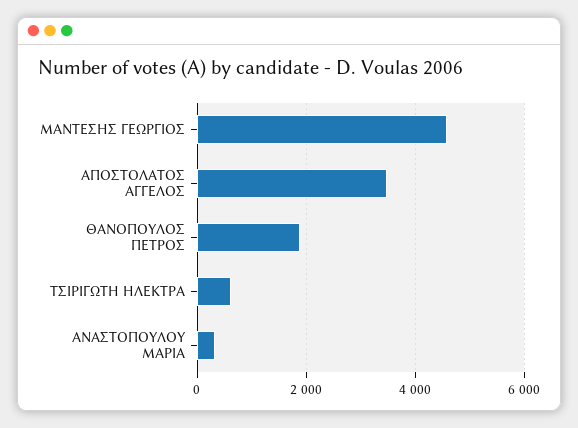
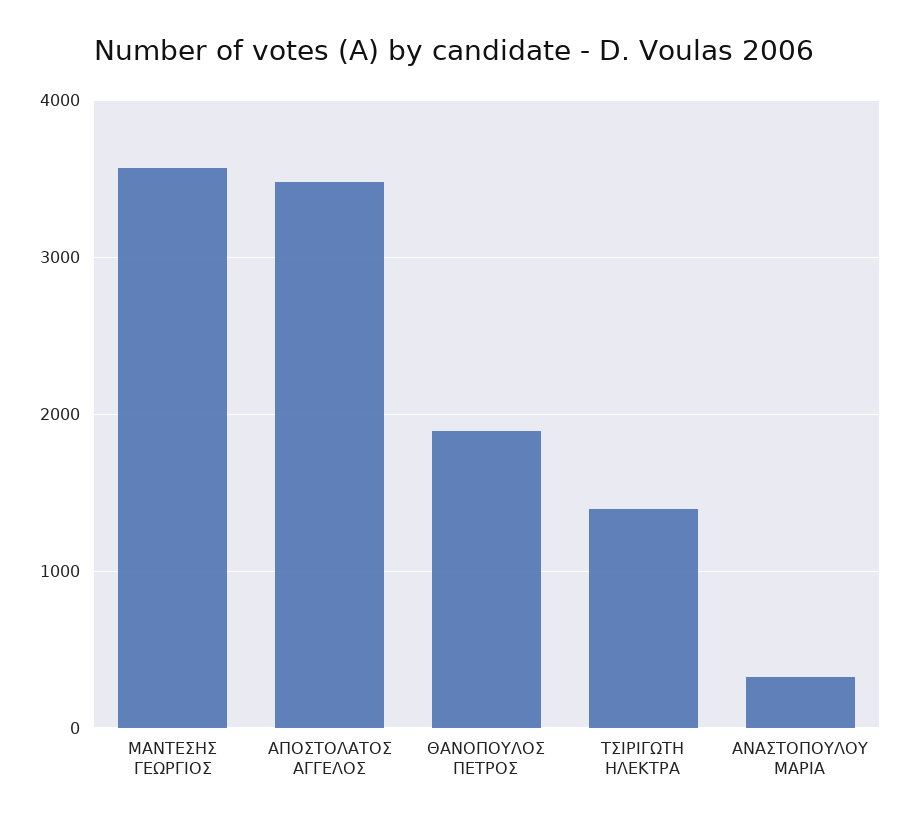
  {
-   "ΜΑΝΤΕΣΗΣ ΓΕΩΡΓΙΟΣ": 4600,
+   "ΜΑΝΤΕΣΗΣ ΓΕΩΡΓΙΟΣ": 3600,
    "ΑΠΟΣΤΟΛΑΤΟΣ ΑΓΓΕΛΟΣ": 3500,
    "ΘΑΝΟΠΟΥΛΟΣ ΠΕΤΡΟΣ": 1900,
-   "ΤΣΙΡΙΓΩΤΗ ΗΛΕΚΤΡΑ": 600,
+   "ΤΣΙΡΙΓΩΤΗ ΗΛΕΚΤΡΑ": 1400,
    "ΑΝΑΣΤΟΠΟΥΛΟΥ ΜΑΡΙΑ": 300
  }

